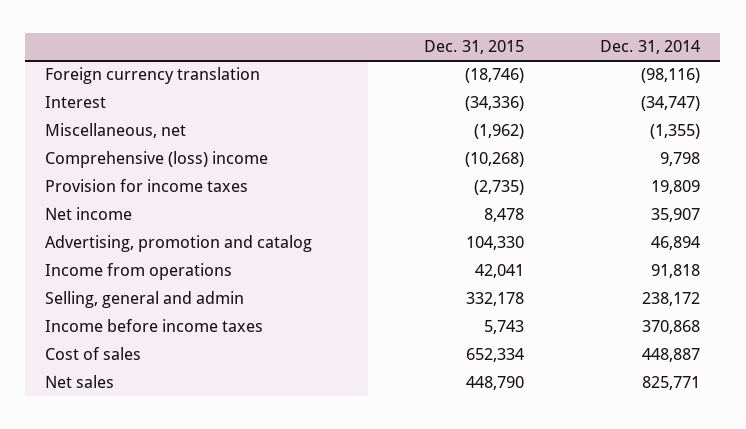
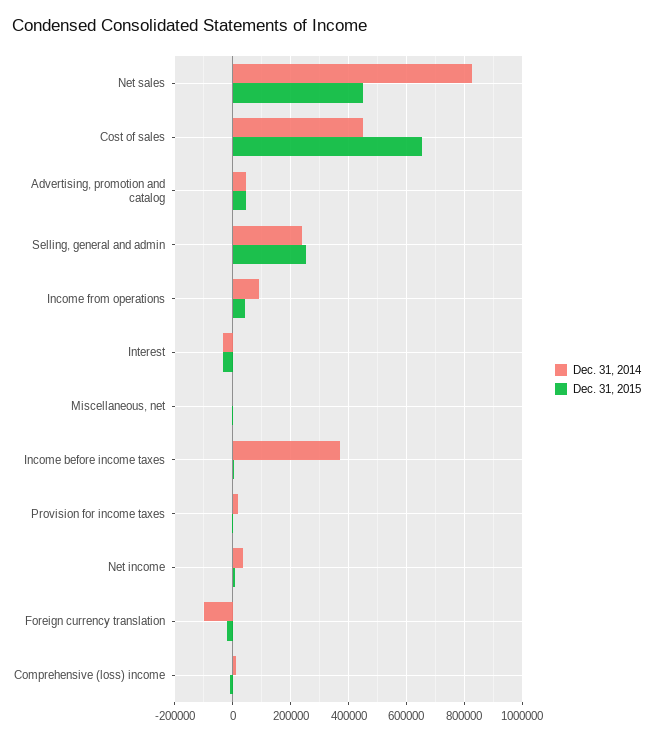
  {
    "Dec. 31, 2015": {
      "Foreign currency translation": -18746,
      "Interest": -34336,
      "Miscellaneous, net": -1962,
      "Comprehensive (loss) income": -10268,
      "Provision for income taxes": -2735,
      "Net income": 8478,
-     "Advertising, promotion and catalog": 104330,
+     "Advertising, promotion and catalog": 50000,
      "Income from operations": 42041,
-     "Selling, general and admin": 332178,
+     "Selling, general and admin": 250000,
      "Income before income taxes": 5743,
      "Cost of sales": 652334,
      "Net sales": 448790
    },
    "Dec. 31, 2014": {
      "Foreign currency translation": -98116,
      "Interest": -34747,
      "Miscellaneous, net": -1355,
      "Comprehensive (loss) income": 9798,
      "Provision for income taxes": 19809,
      "Net income": 35907,
      "Advertising, promotion and catalog": 46894,
      "Income from operations": 91818,
      "Selling, general and admin": 238172,
      "Income before income taxes": 370868,
      "Cost of sales": 448887,
      "Net sales": 825771
    }
  }

